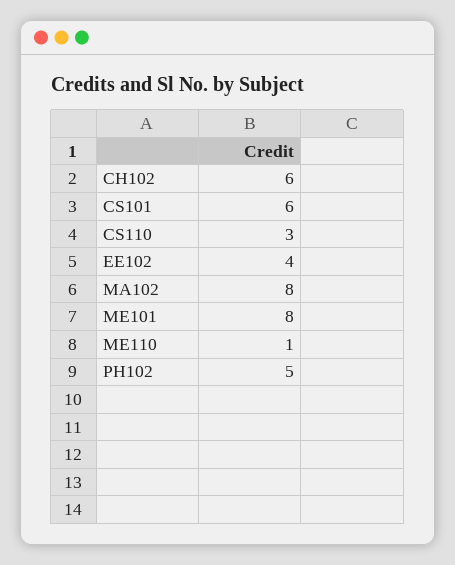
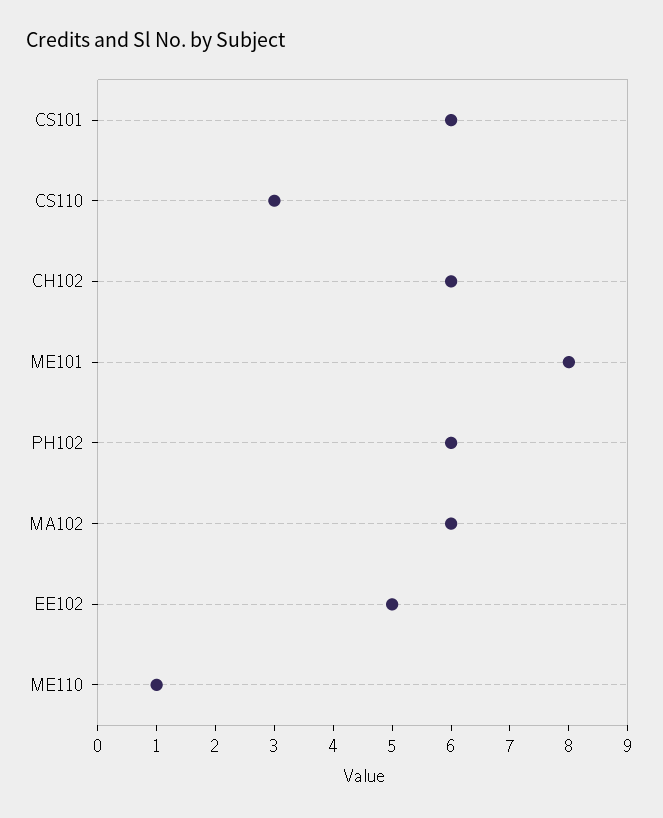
  {
    "CH102": 6,
    "CS101": 6,
    "CS110": 3,
-   "EE102": 4,
+   "EE102": 5,
-   "MA102": 8,
+   "MA102": 6,
    "ME101": 8,
    "ME110": 1,
-   "PH102": 5
+   "PH102": 6
  }

